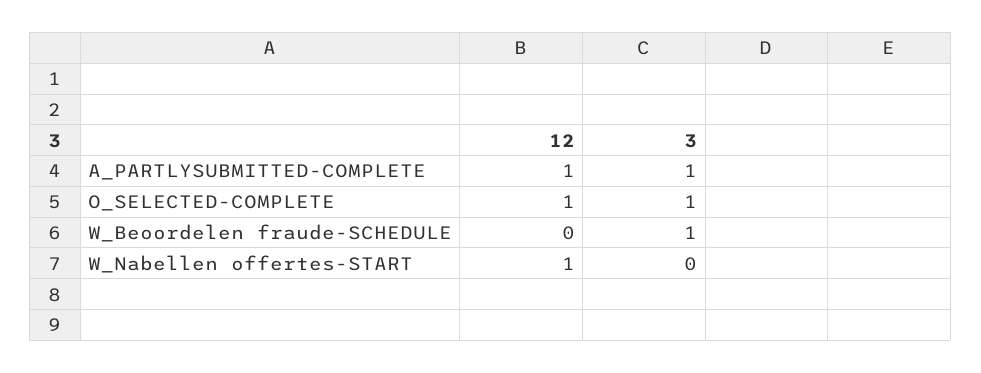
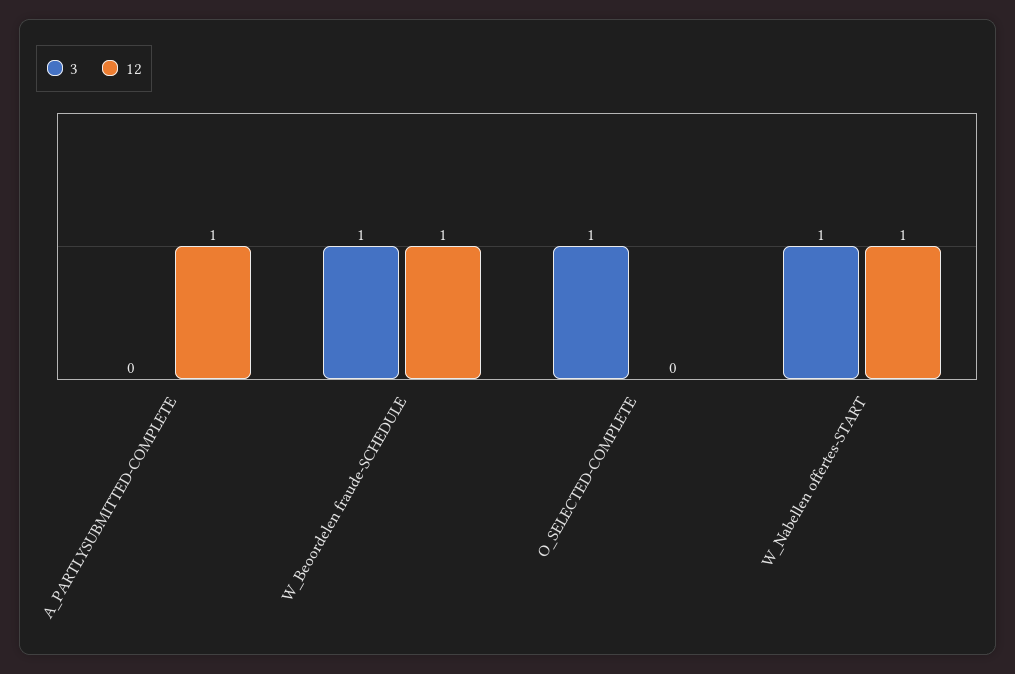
  {
    "12": {
      "A_PARTLYSUBMITTED-COMPLETE": 1,
-     "O_SELECTED-COMPLETE": 1,
+     "O_SELECTED-COMPLETE": 0,
-     "W_Beoordelen fraude-SCHEDULE": 0,
+     "W_Beoordelen fraude-SCHEDULE": 1,
      "W_Nabellen offertes-START": 1
    },
    "3": {
-     "A_PARTLYSUBMITTED-COMPLETE": 1,
+     "A_PARTLYSUBMITTED-COMPLETE": 0,
      "O_SELECTED-COMPLETE": 1,
      "W_Beoordelen fraude-SCHEDULE": 1,
-     "W_Nabellen offertes-START": 0
+     "W_Nabellen offertes-START": 1
    }
  }

